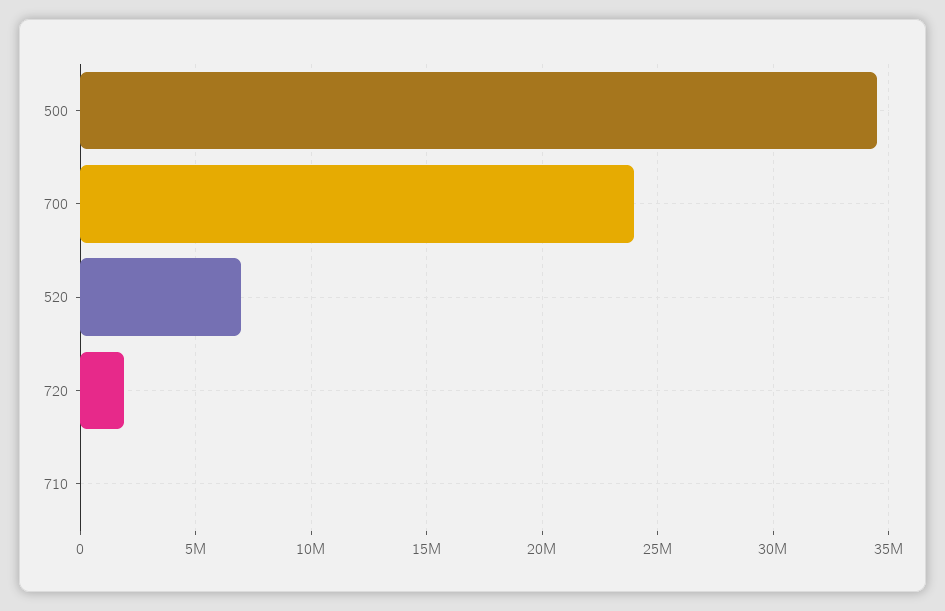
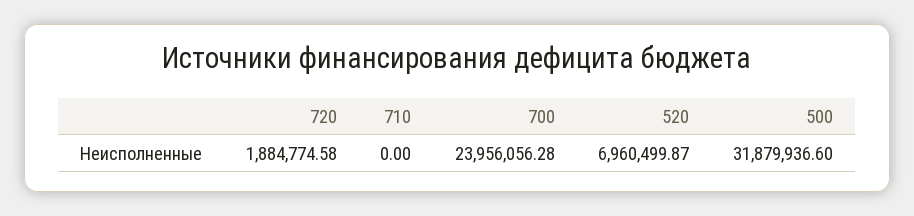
  {
-   "500": 34500000,
+   "500": 31879936.6,
    "700": 23956056.28,
    "520": 6960499.87,
    "720": 1884774.58,
    "710": 0
  }

